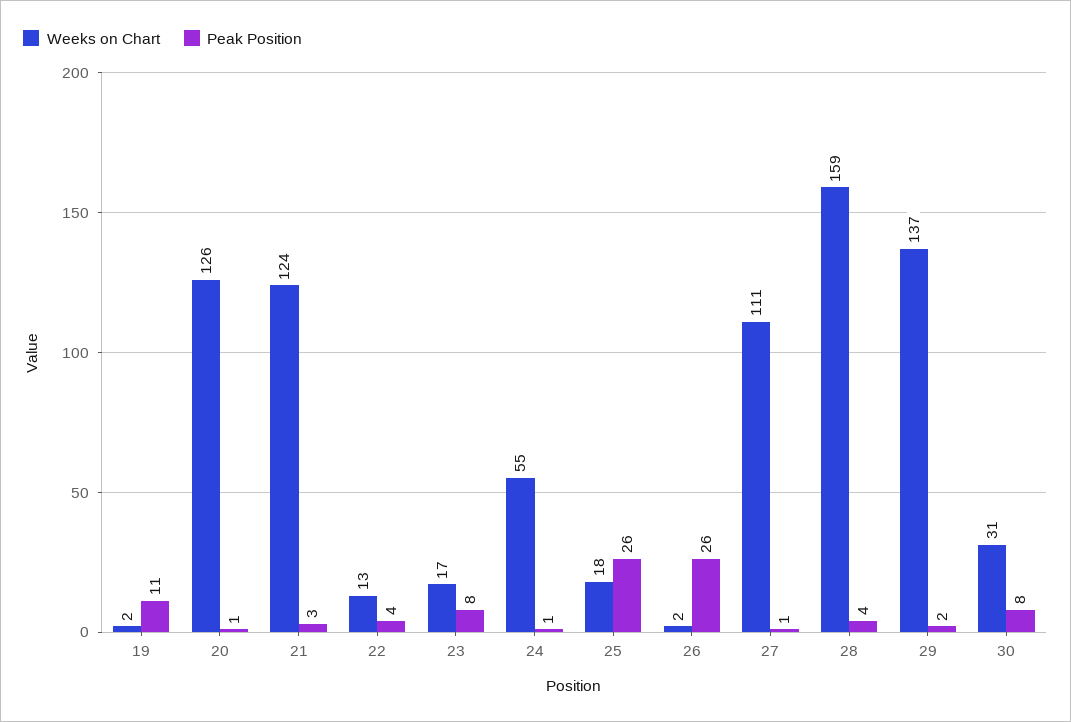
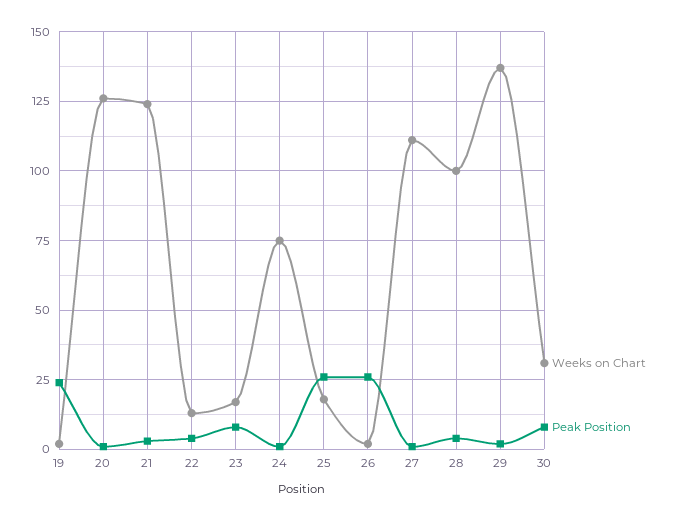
  {
    "Weeks on Chart": {
      "19": 2,
      "20": 126,
      "21": 124,
      "22": 13,
      "23": 17,
-     "24": 55,
+     "24": 75,
      "25": 18,
      "26": 2,
      "27": 111,
-     "28": 159,
+     "28": 100,
      "29": 137,
      "30": 31
    },
    "Peak Position": {
-     "19": 11,
+     "19": 25,
      "20": 1,
      "21": 3,
      "22": 4,
      "23": 8,
      "24": 1,
      "25": 26,
      "26": 26,
      "27": 1,
      "28": 4,
      "29": 2,
      "30": 8
    }
  }

